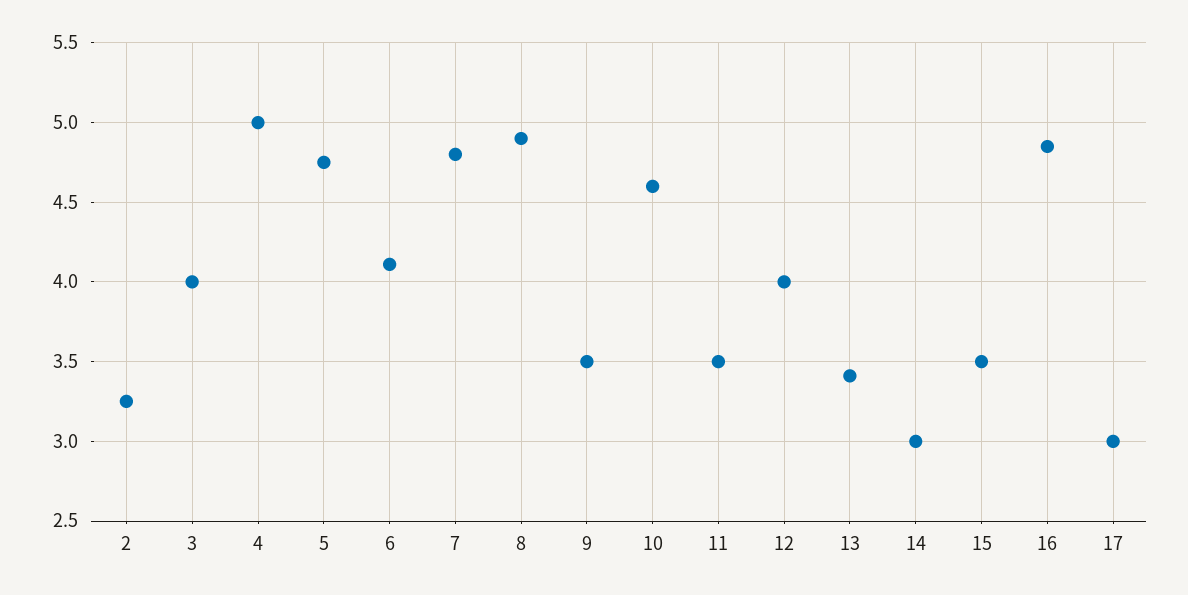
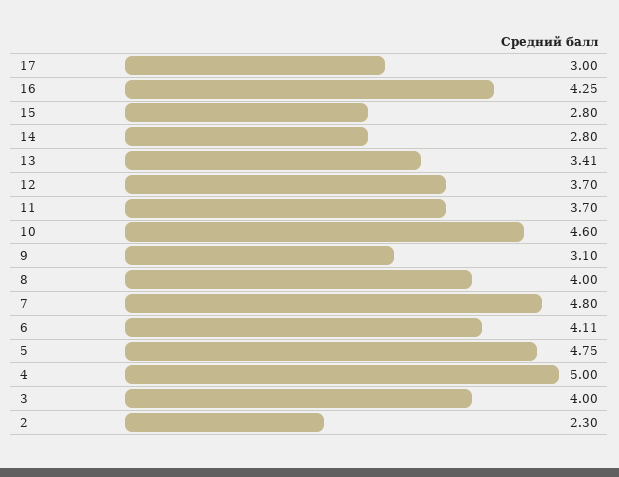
  {
-   "2": 3.25,
+   "2": 2.3,
    "3": 4,
    "4": 5,
    "5": 4.75,
    "6": 4.11,
    "7": 4.8,
-   "8": 4.9,
+   "8": 4,
-   "9": 3.5,
+   "9": 3.1,
    "10": 4.6,
-   "11": 3.5,
+   "11": 3.7,
-   "12": 4,
+   "12": 3.7,
    "13": 3.41,
-   "14": 3,
+   "14": 2.8,
-   "15": 3.5,
+   "15": 2.8,
-   "16": 4.85,
+   "16": 4.25,
    "17": 3
  }

